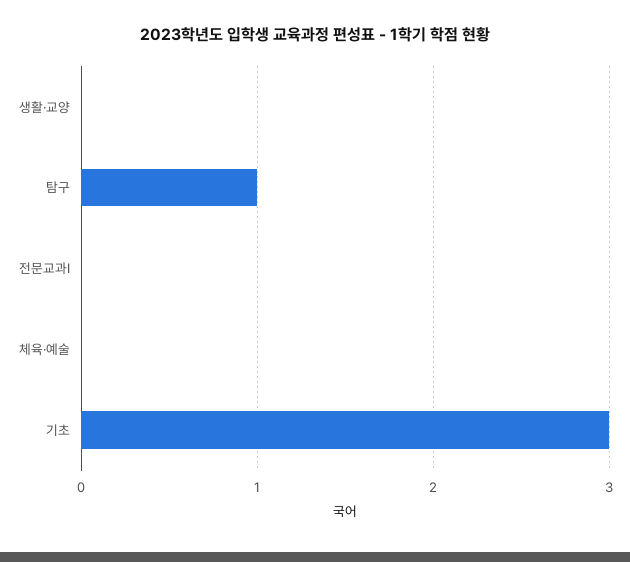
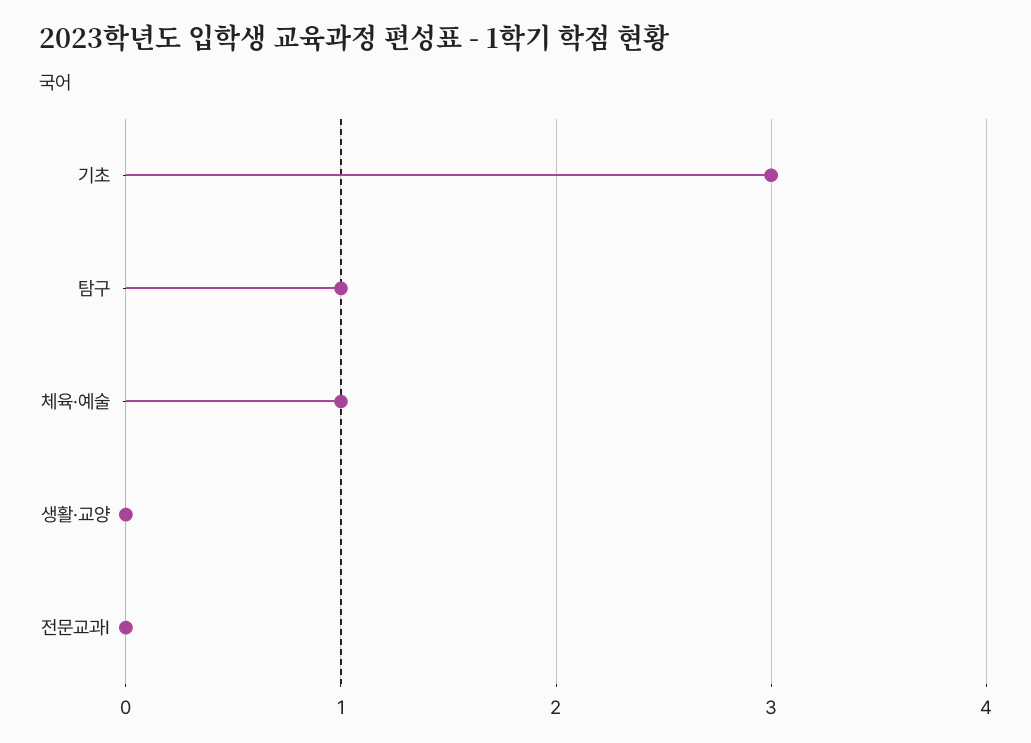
  {
    "생활·교양": 0,
    "탐구": 1,
    "전문교과Ⅰ": 0,
-   "체육·예술": 0,
+   "체육·예술": 1,
    "기초": 3
  }

